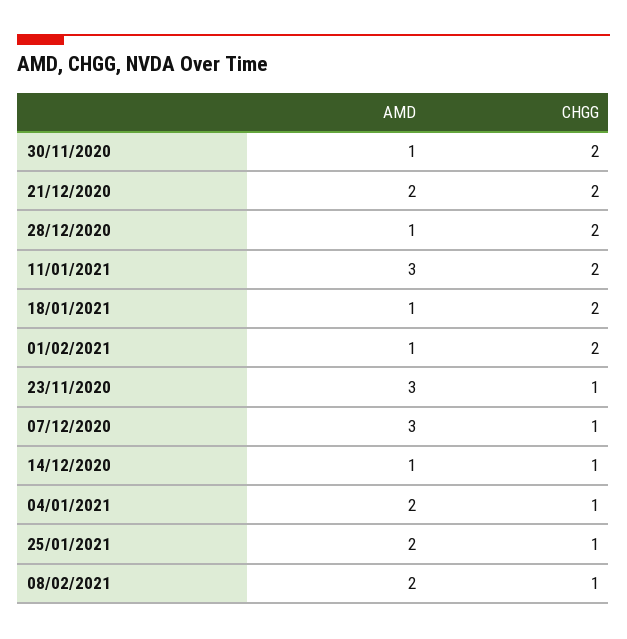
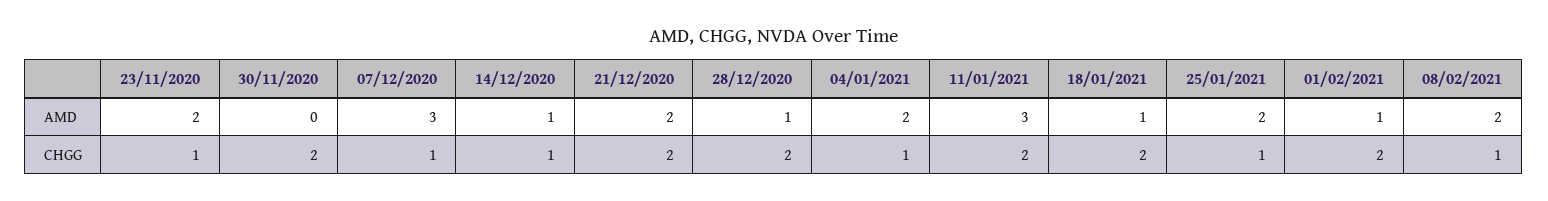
  {
    "AMD": {
-     "30/11/2020": 1,
+     "30/11/2020": 0,
      "21/12/2020": 2,
      "28/12/2020": 1,
      "11/01/2021": 3,
      "18/01/2021": 1,
      "01/02/2021": 1,
-     "23/11/2020": 3,
+     "23/11/2020": 2,
      "07/12/2020": 3,
      "14/12/2020": 1,
      "04/01/2021": 2,
      "25/01/2021": 2,
      "08/02/2021": 2
    },
    "CHGG": {
      "30/11/2020": 2,
      "21/12/2020": 2,
      "28/12/2020": 2,
      "11/01/2021": 2,
      "18/01/2021": 2,
      "01/02/2021": 2,
      "23/11/2020": 1,
      "07/12/2020": 1,
      "14/12/2020": 1,
      "04/01/2021": 1,
      "25/01/2021": 1,
      "08/02/2021": 1
    }
  }

